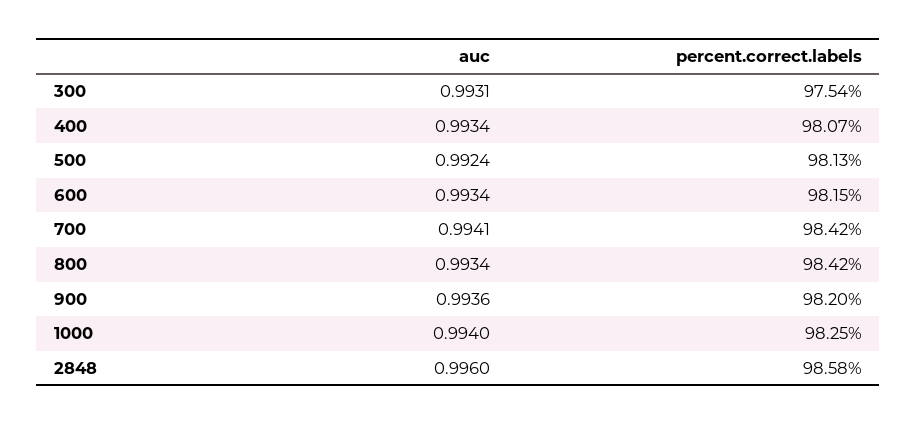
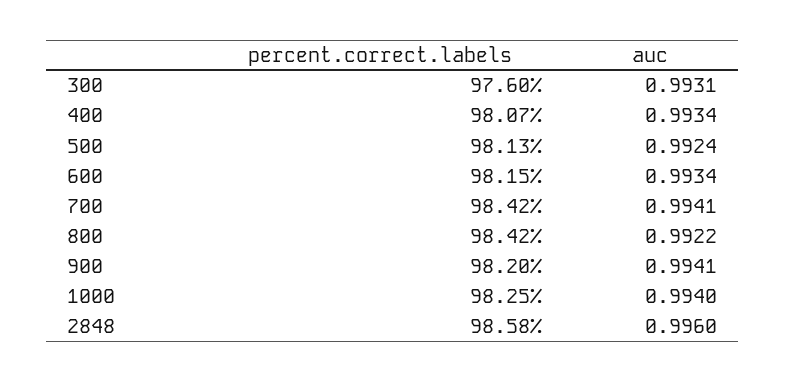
  {
    "auc": {
      "300": 0.9931,
      "400": 0.9934,
      "500": 0.9924,
      "600": 0.9934,
      "700": 0.9941,
-     "800": 0.9934,
+     "800": 0.9922,
-     "900": 0.9936,
+     "900": 0.9941,
      "1000": 0.994,
      "2848": 0.996
    },
    "percent.correct.labels": {
-     "300": 97.54,
+     "300": 97.6,
      "400": 98.07,
      "500": 98.13,
      "600": 98.15,
      "700": 98.42,
      "800": 98.42,
      "900": 98.2,
      "1000": 98.25,
      "2848": 98.58
    }
  }

